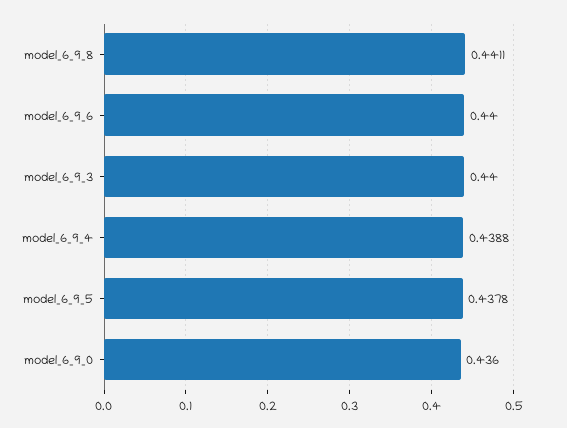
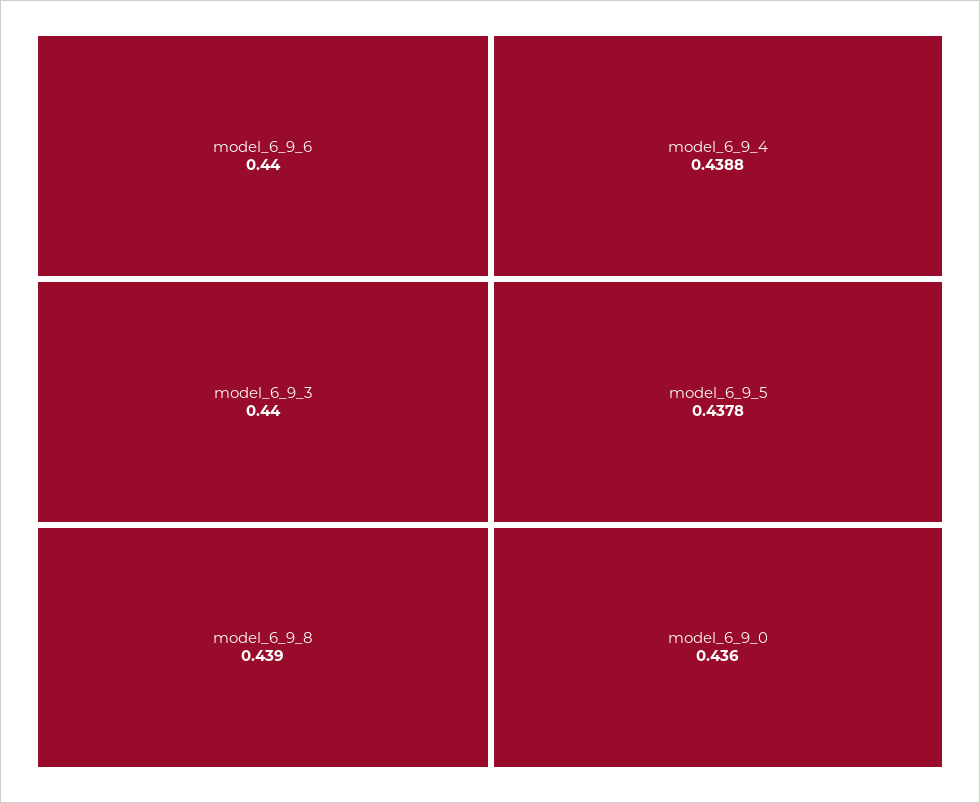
  {
-   "model_6_9_8": 0.4411,
+   "model_6_9_8": 0.439,
    "model_6_9_6": 0.44,
    "model_6_9_3": 0.44,
    "model_6_9_4": 0.4388,
    "model_6_9_5": 0.4378,
    "model_6_9_0": 0.436
  }

